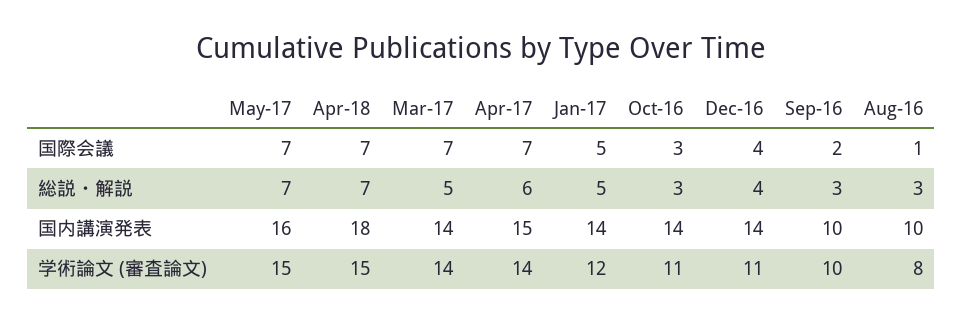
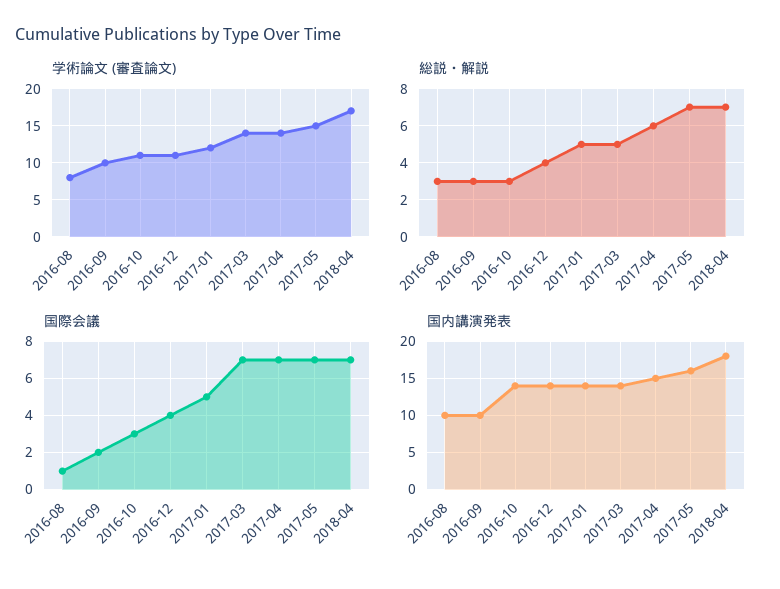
  {
    "国際会議": {
      "May-17": 7,
      "Apr-18": 7,
      "Mar-17": 7,
      "Apr-17": 7,
      "Jan-17": 5,
      "Oct-16": 3,
      "Dec-16": 4,
      "Sep-16": 2,
      "Aug-16": 1
    },
    "総説・解説": {
      "May-17": 7,
      "Apr-18": 7,
      "Mar-17": 5,
      "Apr-17": 6,
      "Jan-17": 5,
      "Oct-16": 3,
      "Dec-16": 4,
      "Sep-16": 3,
      "Aug-16": 3
    },
    "国内講演発表": {
      "May-17": 16,
      "Apr-18": 18,
      "Mar-17": 14,
      "Apr-17": 15,
      "Jan-17": 14,
      "Oct-16": 14,
      "Dec-16": 14,
      "Sep-16": 10,
      "Aug-16": 10
    },
    "学術論文 (審査論文)": {
      "May-17": 15,
-     "Apr-18": 15,
+     "Apr-18": 17,
      "Mar-17": 14,
      "Apr-17": 14,
      "Jan-17": 12,
      "Oct-16": 11,
      "Dec-16": 11,
      "Sep-16": 10,
      "Aug-16": 8
    }
  }

